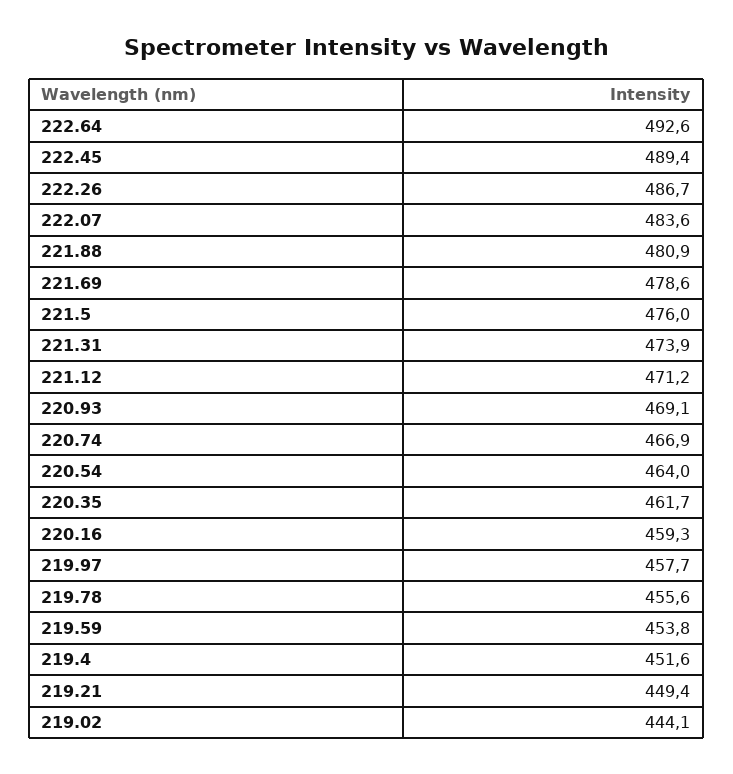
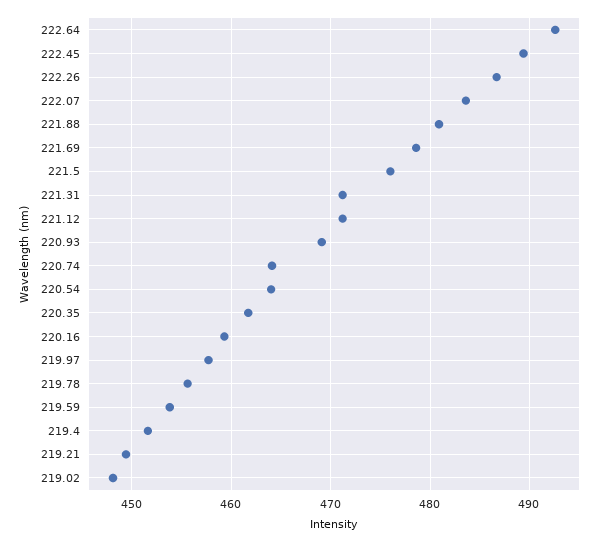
  {
    "222.64": 492.6,
    "222.45": 489.4,
    "222.26": 486.7,
    "222.07": 483.6,
    "221.88": 480.9,
    "221.69": 478.6,
    "221.5": 476,
-   "221.31": 473.9,
+   "221.31": 471,
    "221.12": 471.2,
    "220.93": 469.1,
-   "220.74": 466.9,
+   "220.74": 464,
    "220.54": 464,
    "220.35": 461.7,
    "220.16": 459.3,
    "219.97": 457.7,
    "219.78": 455.6,
    "219.59": 453.8,
    "219.4": 451.6,
    "219.21": 449.4,
-   "219.02": 444.1
+   "219.02": 448
  }

